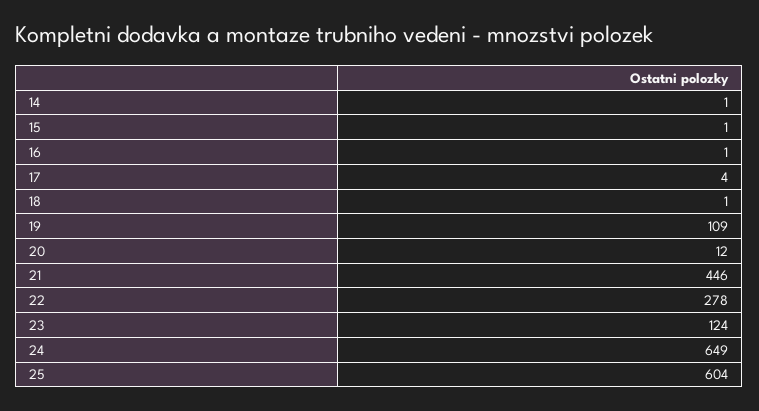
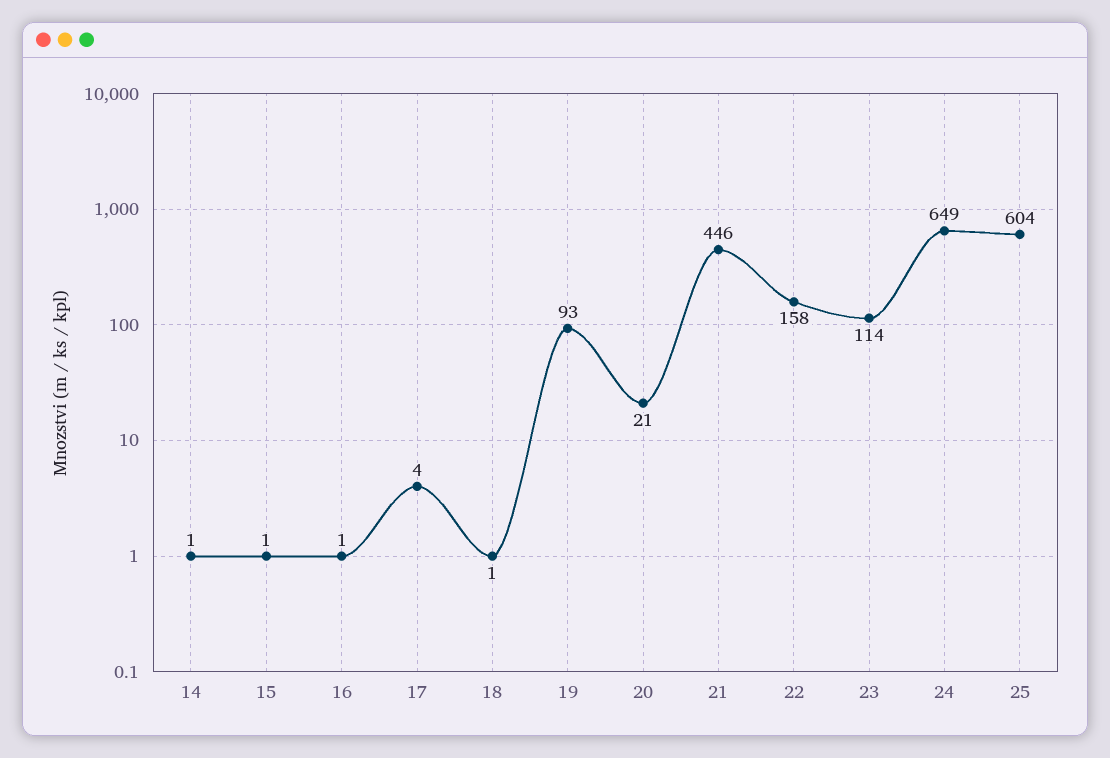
  {
    "14": 1,
    "15": 1,
    "16": 1,
    "17": 4,
    "18": 1,
-   "19": 109,
+   "19": 93,
-   "20": 12,
+   "20": 21,
    "21": 446,
-   "22": 278,
+   "22": 158,
-   "23": 124,
+   "23": 114,
    "24": 649,
    "25": 604
  }

